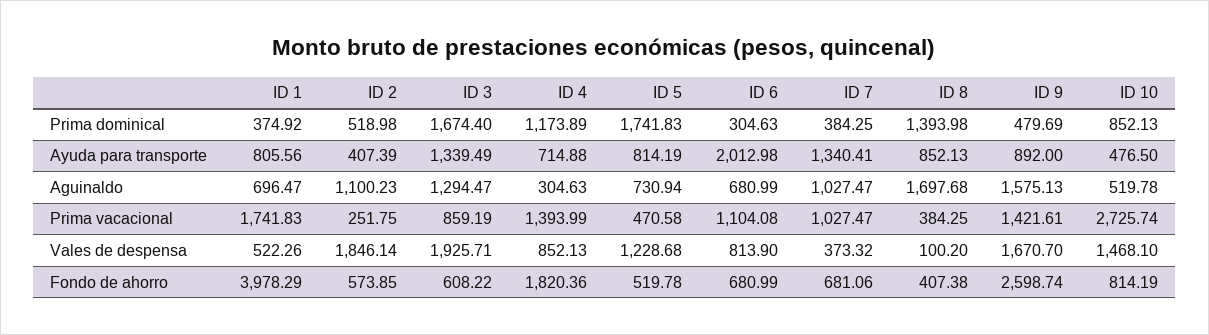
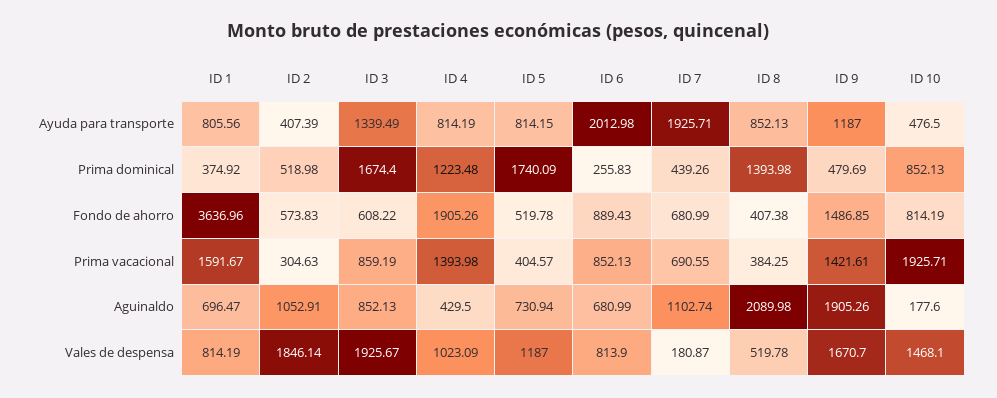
  {
    "ID 1": {
      "Prima dominical": 374.92,
      "Ayuda para transporte": 805.56,
      "Aguinaldo": 696.47,
-     "Prima vacacional": 1741.83,
+     "Prima vacacional": 1591.67,
-     "Vales de despensa": 522.26,
+     "Vales de despensa": 814.19,
-     "Fondo de ahorro": 3978.29
+     "Fondo de ahorro": 3636.96
    },
    "ID 2": {
      "Prima dominical": 518.98,
      "Ayuda para transporte": 407.39,
-     "Aguinaldo": 1100.23,
+     "Aguinaldo": 1052.91,
-     "Prima vacacional": 251.75,
+     "Prima vacacional": 304.63,
      "Vales de despensa": 1846.14,
-     "Fondo de ahorro": 573.85
+     "Fondo de ahorro": 573.83
    },
    "ID 3": {
      "Prima dominical": 1674.4,
      "Ayuda para transporte": 1339.49,
-     "Aguinaldo": 1294.47,
+     "Aguinaldo": 852.13,
      "Prima vacacional": 859.19,
-     "Vales de despensa": 1925.71,
+     "Vales de despensa": 1925.67,
      "Fondo de ahorro": 608.22
    },
    "ID 4": {
-     "Prima dominical": 1173.89,
+     "Prima dominical": 1223.48,
-     "Ayuda para transporte": 714.88,
+     "Ayuda para transporte": 814.19,
-     "Aguinaldo": 304.63,
+     "Aguinaldo": 429.5,
-     "Prima vacacional": 1393.99,
+     "Prima vacacional": 1393.98,
-     "Vales de despensa": 852.13,
+     "Vales de despensa": 1023.09,
-     "Fondo de ahorro": 1820.36
+     "Fondo de ahorro": 1905.26
    },
    "ID 5": {
-     "Prima dominical": 1741.83,
+     "Prima dominical": 1740.09,
-     "Ayuda para transporte": 814.19,
+     "Ayuda para transporte": 814.15,
      "Aguinaldo": 730.94,
-     "Prima vacacional": 470.58,
+     "Prima vacacional": 404.57,
-     "Vales de despensa": 1228.68,
+     "Vales de despensa": 1187,
      "Fondo de ahorro": 519.78
    },
    "ID 6": {
-     "Prima dominical": 304.63,
+     "Prima dominical": 255.83,
      "Ayuda para transporte": 2012.98,
      "Aguinaldo": 680.99,
-     "Prima vacacional": 1104.08,
+     "Prima vacacional": 852.13,
      "Vales de despensa": 813.9,
-     "Fondo de ahorro": 680.99
+     "Fondo de ahorro": 889.43
    },
    "ID 7": {
-     "Prima dominical": 384.25,
+     "Prima dominical": 439.26,
-     "Ayuda para transporte": 1340.41,
+     "Ayuda para transporte": 1925.71,
-     "Aguinaldo": 1027.47,
+     "Aguinaldo": 1102.74,
-     "Prima vacacional": 1027.47,
+     "Prima vacacional": 690.55,
-     "Vales de despensa": 373.32,
+     "Vales de despensa": 180.87,
-     "Fondo de ahorro": 681.06
+     "Fondo de ahorro": 680.99
    },
    "ID 8": {
      "Prima dominical": 1393.98,
      "Ayuda para transporte": 852.13,
-     "Aguinaldo": 1697.68,
+     "Aguinaldo": 2089.98,
      "Prima vacacional": 384.25,
-     "Vales de despensa": 100.2,
+     "Vales de despensa": 519.78,
      "Fondo de ahorro": 407.38
    },
    "ID 9": {
      "Prima dominical": 479.69,
-     "Ayuda para transporte": 892,
+     "Ayuda para transporte": 1187,
-     "Aguinaldo": 1575.13,
+     "Aguinaldo": 1905.26,
      "Prima vacacional": 1421.61,
      "Vales de despensa": 1670.7,
-     "Fondo de ahorro": 2598.74
+     "Fondo de ahorro": 1486.85
    },
    "ID 10": {
      "Prima dominical": 852.13,
      "Ayuda para transporte": 476.5,
-     "Aguinaldo": 519.78,
+     "Aguinaldo": 177.6,
-     "Prima vacacional": 2725.74,
+     "Prima vacacional": 1925.71,
      "Vales de despensa": 1468.1,
      "Fondo de ahorro": 814.19
    }
  }

